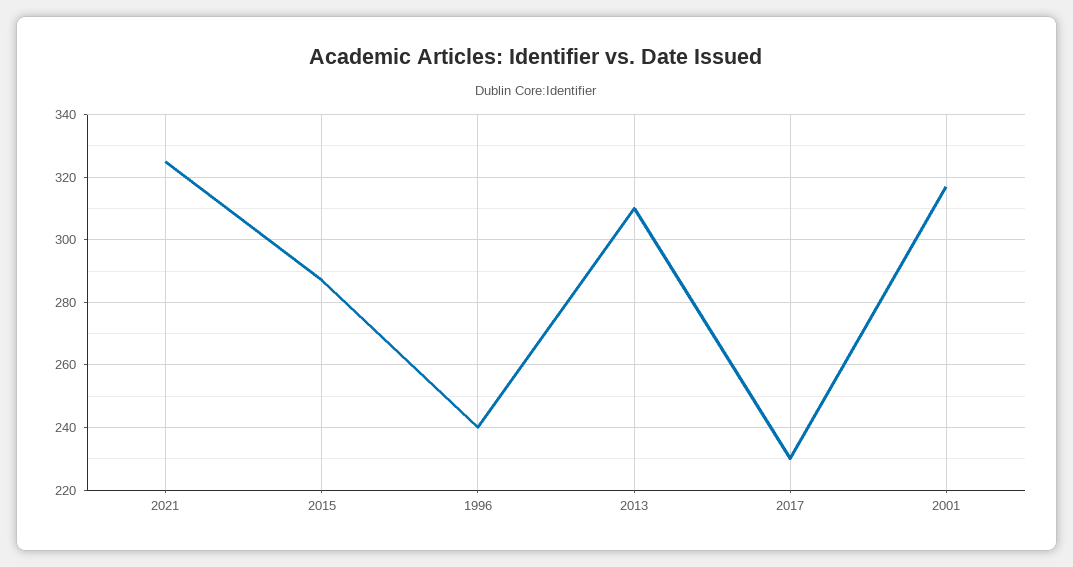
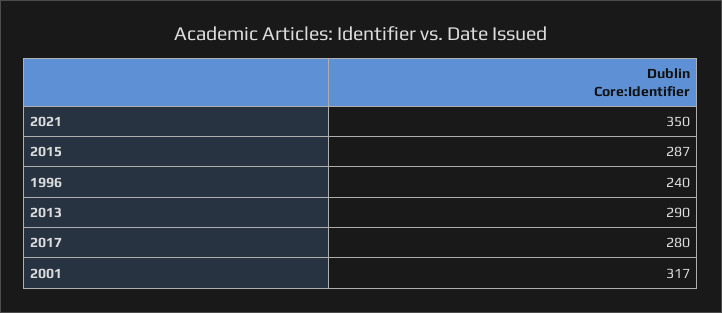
  {
-   "2021": 325,
+   "2021": 350,
    "2015": 287,
    "1996": 240,
-   "2013": 310,
+   "2013": 290,
-   "2017": 230,
+   "2017": 280,
    "2001": 317
  }

